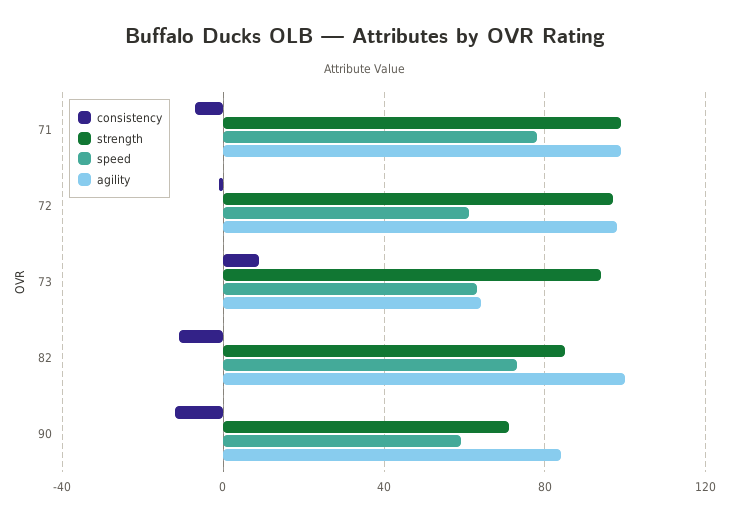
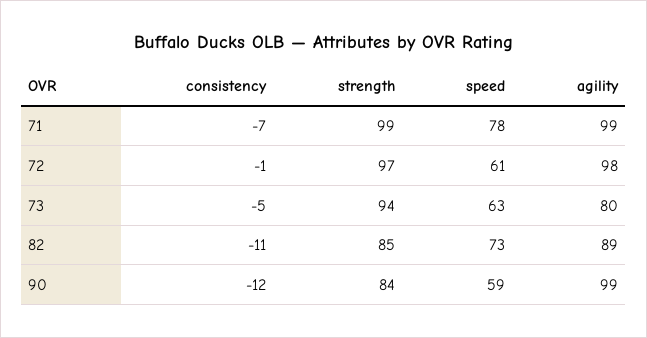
  {
    "consistency": {
      "71": -7,
      "72": -1,
-     "73": 10,
+     "73": -5,
      "82": -11,
      "90": -12
    },
    "strength": {
      "71": 99,
      "72": 97,
      "73": 94,
      "82": 85,
-     "90": 70
+     "90": 84
    },
    "speed": {
      "71": 78,
      "72": 61,
      "73": 63,
      "82": 73,
      "90": 59
    },
    "agility": {
      "71": 99,
      "72": 98,
-     "73": 65,
+     "73": 80,
-     "82": 100,
+     "82": 89,
-     "90": 85
+     "90": 99
    }
  }

